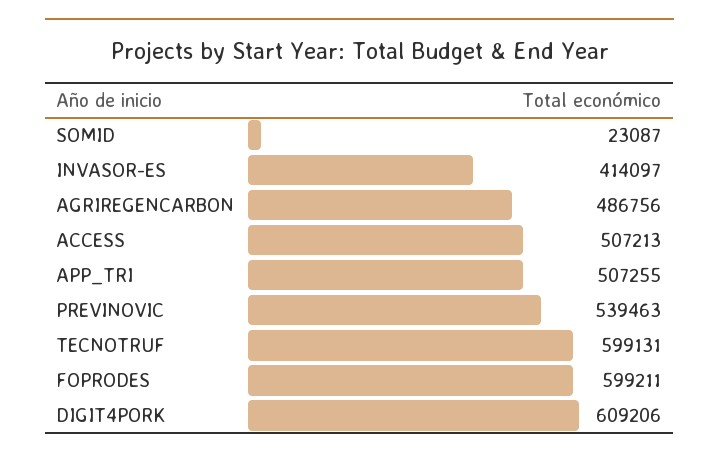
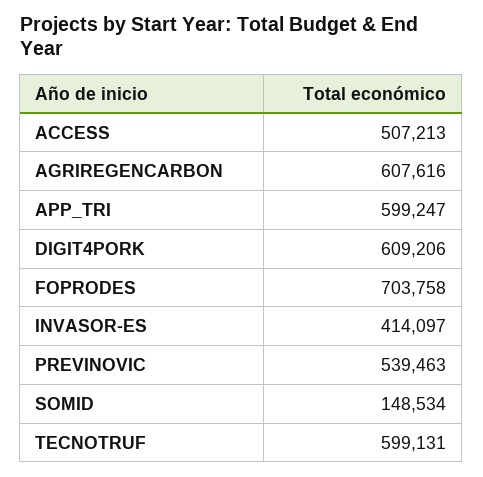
  {
-   "SOMID": 23087,
+   "SOMID": 148534,
    "INVASOR-ES": 414097,
-   "AGRIREGENCARBON": 486756,
+   "AGRIREGENCARBON": 607616,
    "ACCESS": 507213,
-   "APP_TRI": 507255,
+   "APP_TRI": 599247,
    "PREVINOVIC": 539463,
    "TECNOTRUF": 599131,
-   "FOPRODES": 599211,
+   "FOPRODES": 703758,
    "DIGIT4PORK": 609206
  }

